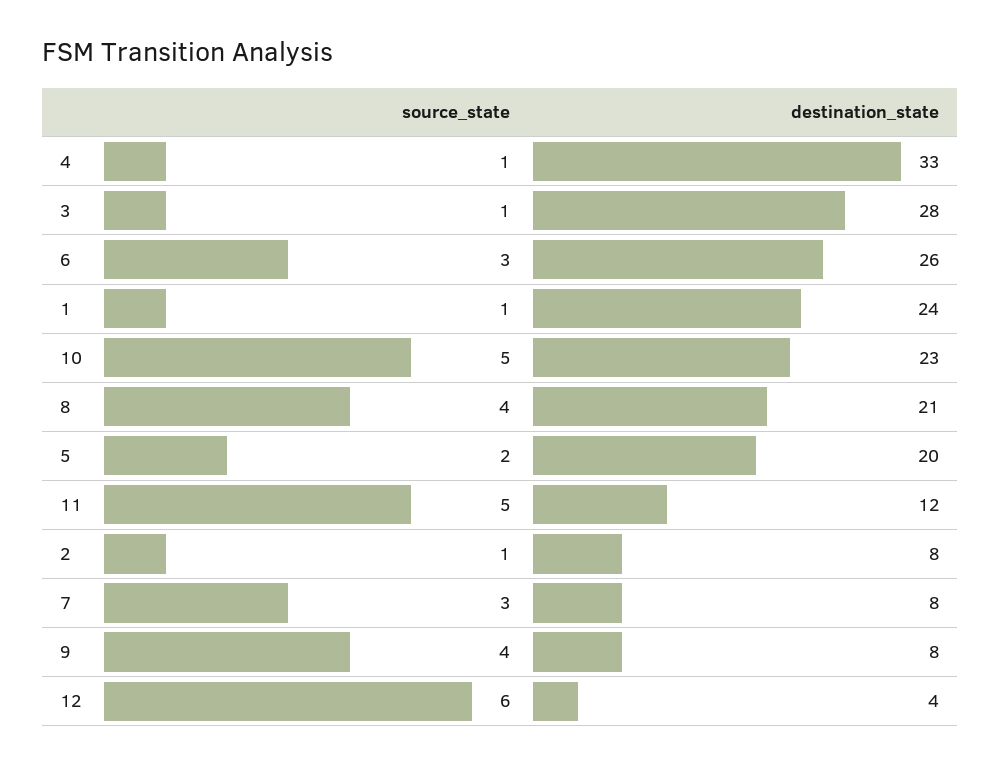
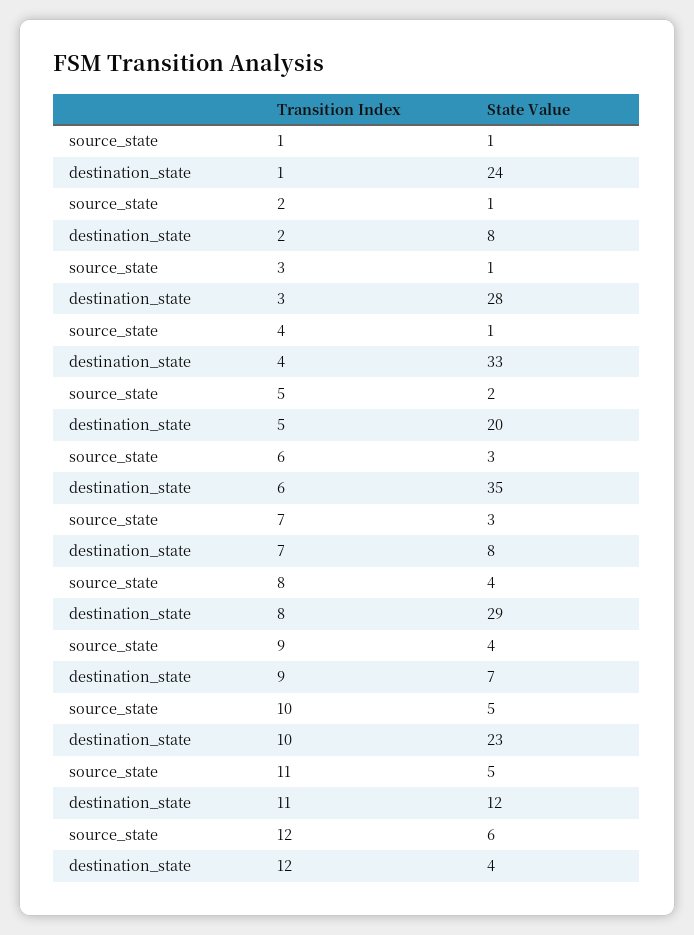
  {
    "source_state": {
      "4": 1,
      "3": 1,
      "6": 3,
      "1": 1,
      "10": 5,
      "8": 4,
      "5": 2,
      "11": 5,
      "2": 1,
      "7": 3,
      "9": 4,
      "12": 6
    },
    "destination_state": {
      "4": 33,
      "3": 28,
-     "6": 26,
+     "6": 35,
      "1": 24,
      "10": 23,
-     "8": 21,
+     "8": 29,
      "5": 20,
      "11": 12,
      "2": 8,
      "7": 8,
-     "9": 8,
+     "9": 7,
      "12": 4
    }
  }

